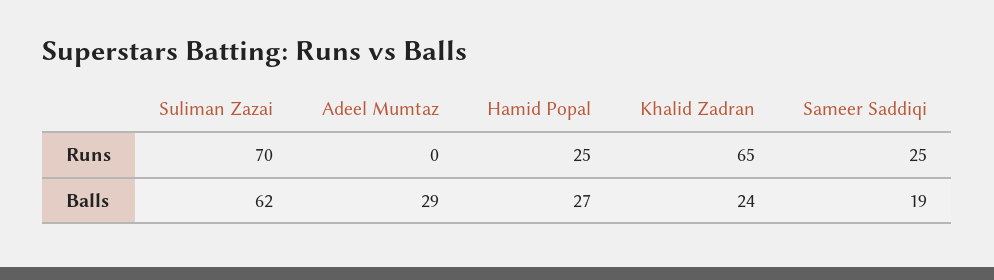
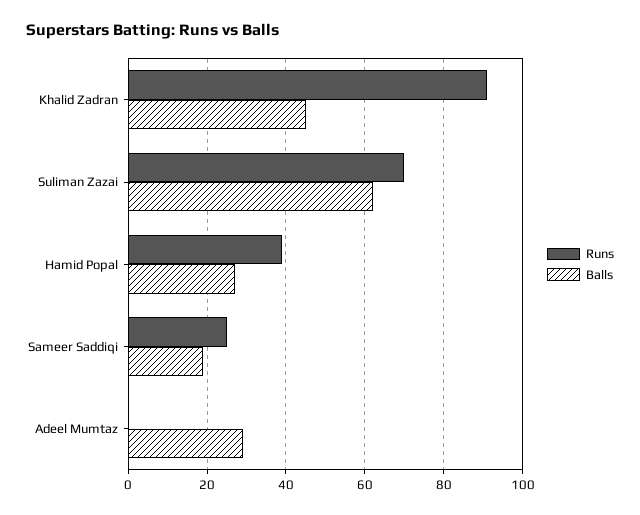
  {
    "Runs": {
      "Suliman Zazai": 70,
      "Adeel Mumtaz": 0,
-     "Hamid Popal": 25,
+     "Hamid Popal": 40,
-     "Khalid Zadran": 65,
+     "Khalid Zadran": 90,
      "Sameer Saddiqi": 25
    },
    "Balls": {
      "Suliman Zazai": 62,
      "Adeel Mumtaz": 29,
      "Hamid Popal": 27,
-     "Khalid Zadran": 24,
+     "Khalid Zadran": 45,
      "Sameer Saddiqi": 19
    }
  }

